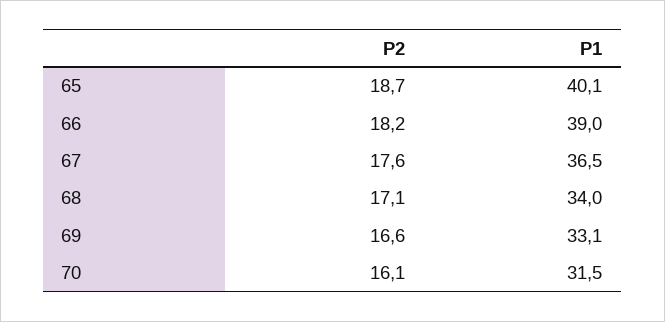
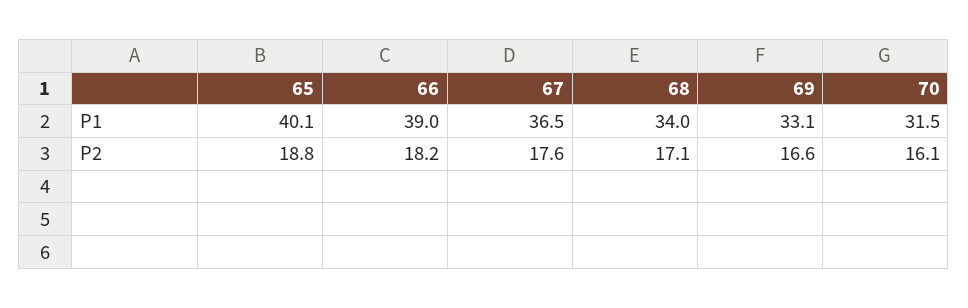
  {
    "P2": {
-     "65": 18.7,
+     "65": 18.8,
      "66": 18.2,
      "67": 17.6,
      "68": 17.1,
      "69": 16.6,
      "70": 16.1
    },
    "P1": {
      "65": 40.1,
      "66": 39,
      "67": 36.5,
      "68": 34,
      "69": 33.1,
      "70": 31.5
    }
  }

